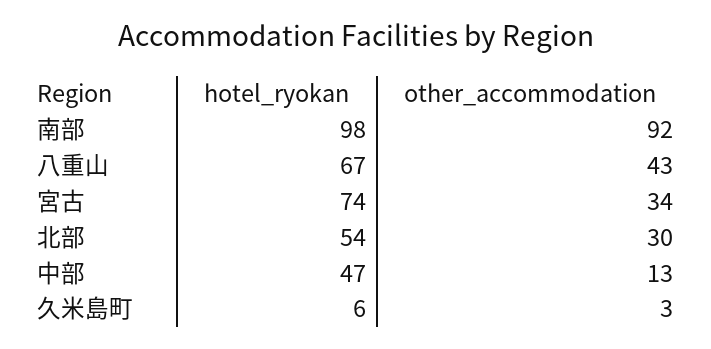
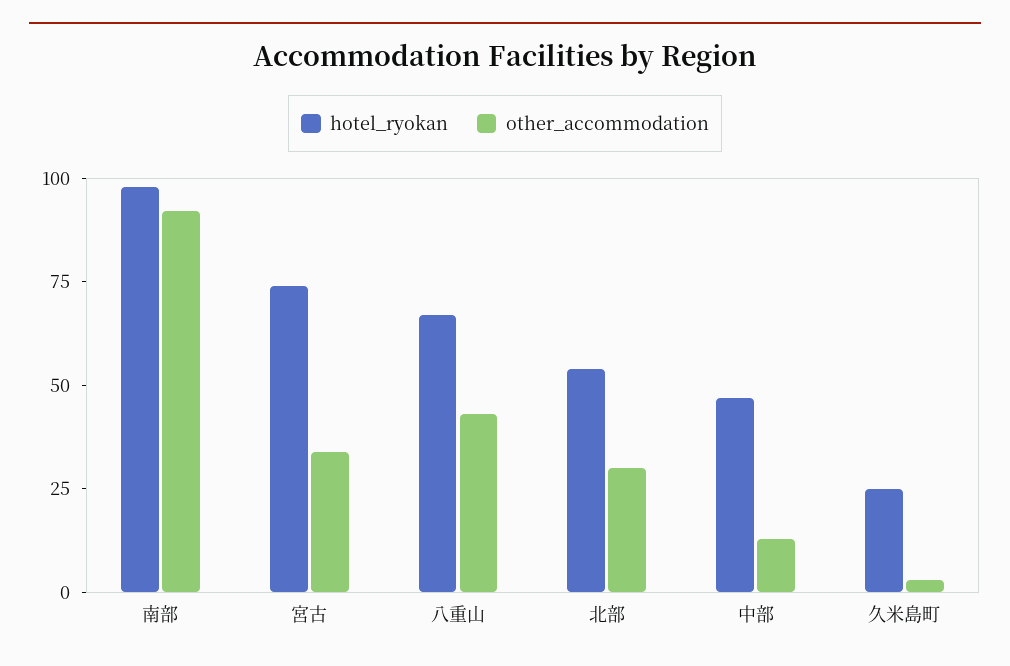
  {
    "hotel_ryokan": {
      "南部": 98,
      "八重山": 67,
      "宮古": 74,
      "北部": 54,
      "中部": 47,
-     "久米島町": 6
+     "久米島町": 25
    },
    "other_accommodation": {
      "南部": 92,
      "八重山": 43,
      "宮古": 34,
      "北部": 30,
      "中部": 13,
      "久米島町": 3
    }
  }

